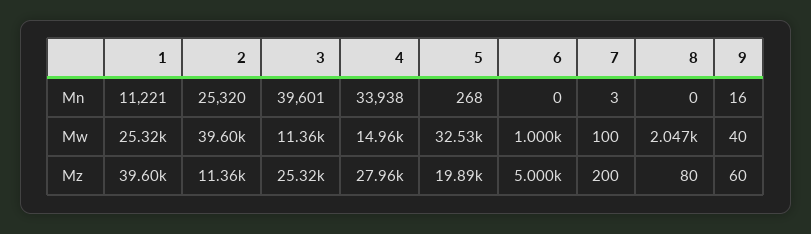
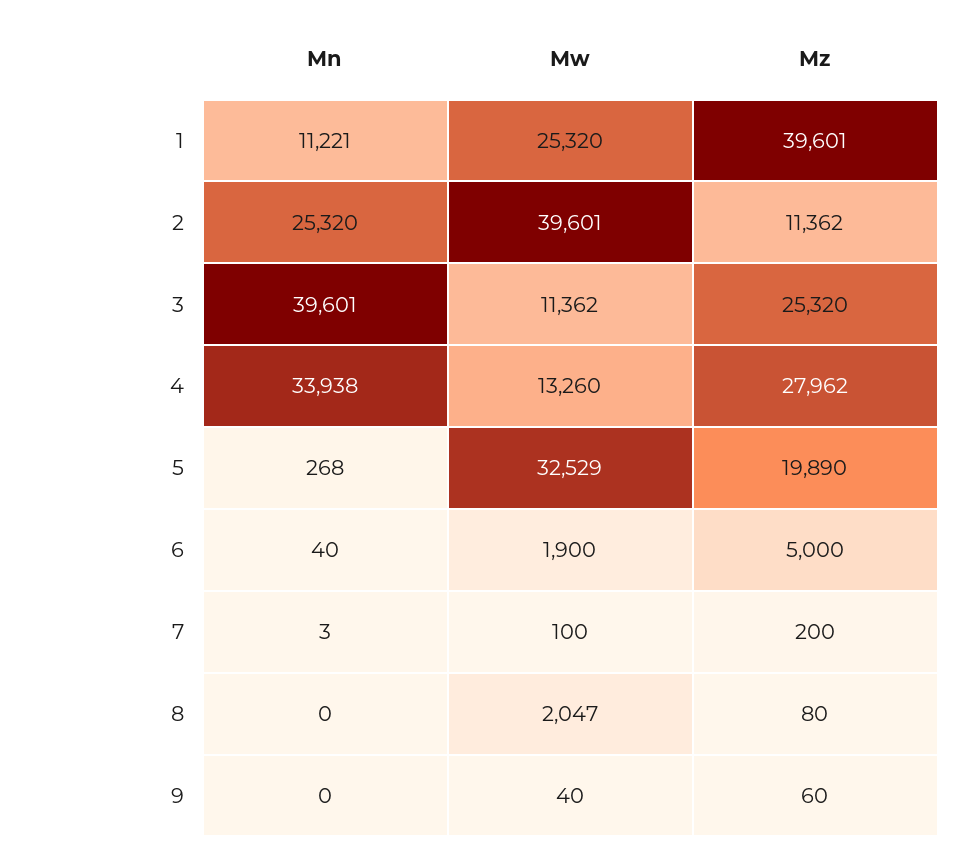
  {
    "1": {
      "Mn": 11221,
      "Mw": 25320,
      "Mz": 39601
    },
    "2": {
      "Mn": 25320,
      "Mw": 39601,
      "Mz": 11362
    },
    "3": {
      "Mn": 39601,
      "Mw": 11362,
      "Mz": 25320
    },
    "4": {
      "Mn": 33938,
-     "Mw": 14960,
+     "Mw": 13260,
      "Mz": 27962
    },
    "5": {
      "Mn": 268,
      "Mw": 32529,
      "Mz": 19890
    },
    "6": {
-     "Mn": 0,
+     "Mn": 40,
-     "Mw": 1000,
+     "Mw": 1900,
      "Mz": 5000
    },
    "7": {
      "Mn": 3,
      "Mw": 100,
      "Mz": 200
    },
    "8": {
      "Mn": 0,
      "Mw": 2047,
      "Mz": 80
    },
    "9": {
-     "Mn": 16,
+     "Mn": 0,
      "Mw": 40,
      "Mz": 60
    }
  }

